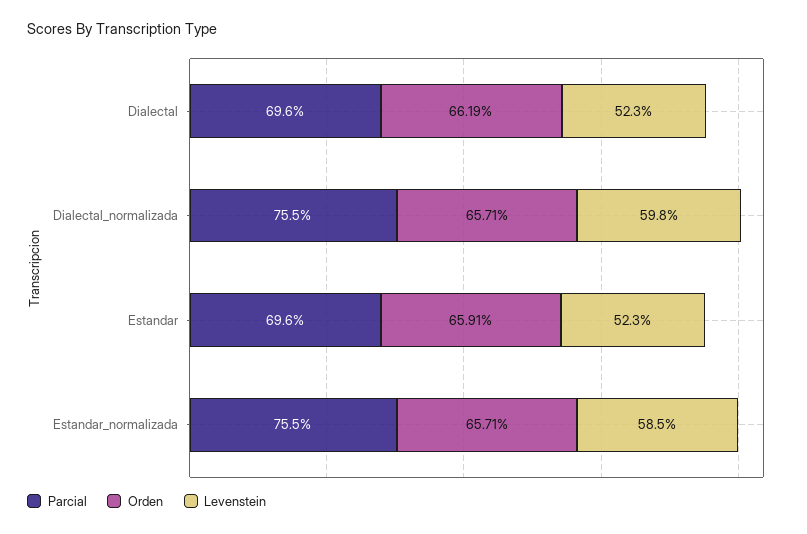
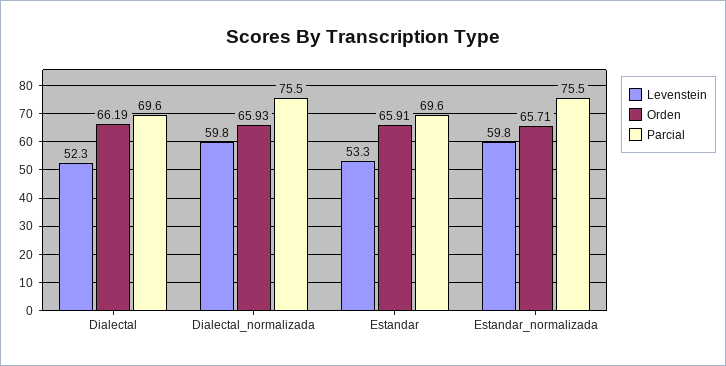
  {
    "Parcial": {
      "Dialectal": 69.6,
      "Dialectal_normalizada": 75.5,
      "Estandar": 69.6,
      "Estandar_normalizada": 75.5
    },
    "Orden": {
      "Dialectal": 66.19,
-     "Dialectal_normalizada": 65.71,
+     "Dialectal_normalizada": 65.93,
      "Estandar": 65.91,
      "Estandar_normalizada": 65.71
    },
    "Levenstein": {
      "Dialectal": 52.3,
      "Dialectal_normalizada": 59.8,
-     "Estandar": 52.3,
+     "Estandar": 53.3,
-     "Estandar_normalizada": 58.5
+     "Estandar_normalizada": 59.8
    }
  }

